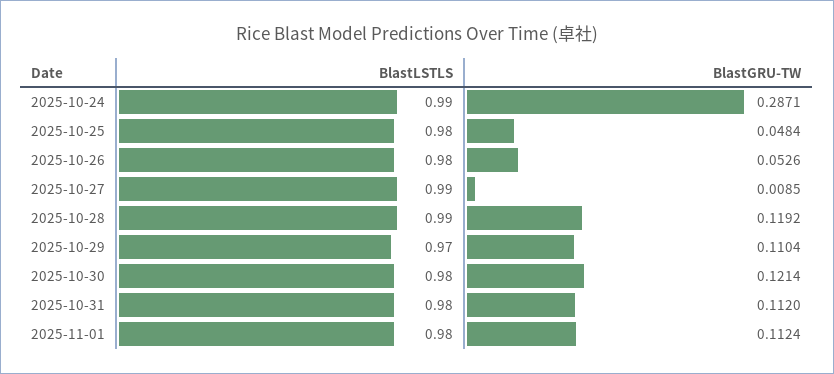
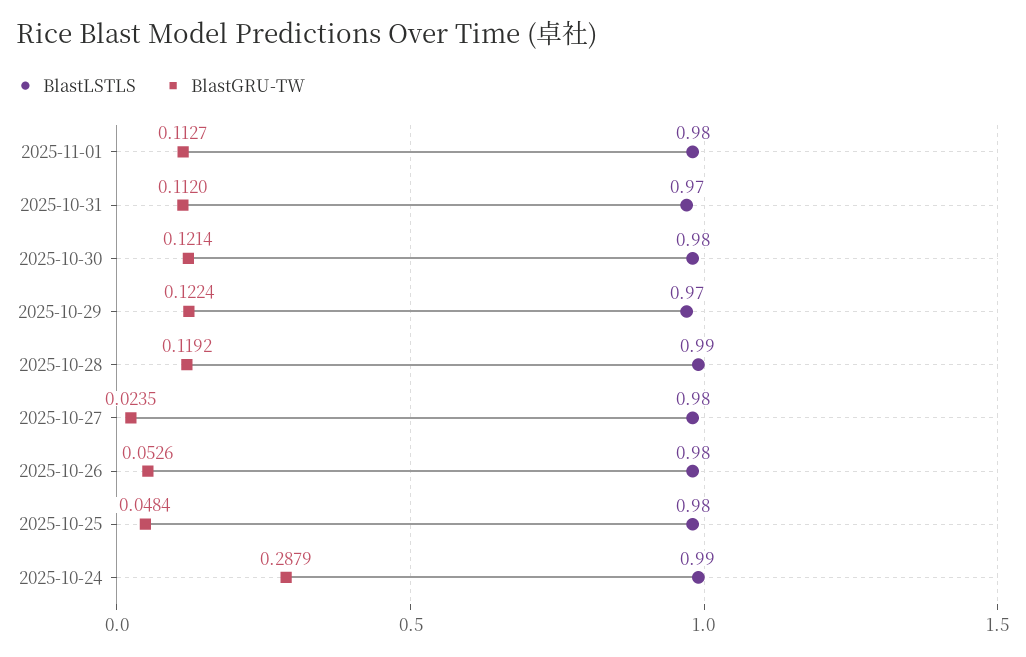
  {
    "BlastLSTLS": {
      "2025-10-24": 0.99,
      "2025-10-25": 0.98,
      "2025-10-26": 0.98,
-     "2025-10-27": 0.99,
+     "2025-10-27": 0.98,
      "2025-10-28": 0.99,
      "2025-10-29": 0.97,
      "2025-10-30": 0.98,
-     "2025-10-31": 0.98,
+     "2025-10-31": 0.97,
      "2025-11-01": 0.98
    },
    "BlastGRU-TW": {
-     "2025-10-24": 0.2871,
+     "2025-10-24": 0.2879,
      "2025-10-25": 0.0484,
      "2025-10-26": 0.0526,
-     "2025-10-27": 0.0085,
+     "2025-10-27": 0.0235,
      "2025-10-28": 0.1192,
-     "2025-10-29": 0.1104,
+     "2025-10-29": 0.1224,
      "2025-10-30": 0.1214,
      "2025-10-31": 0.112,
-     "2025-11-01": 0.1124
+     "2025-11-01": 0.1127
    }
  }

